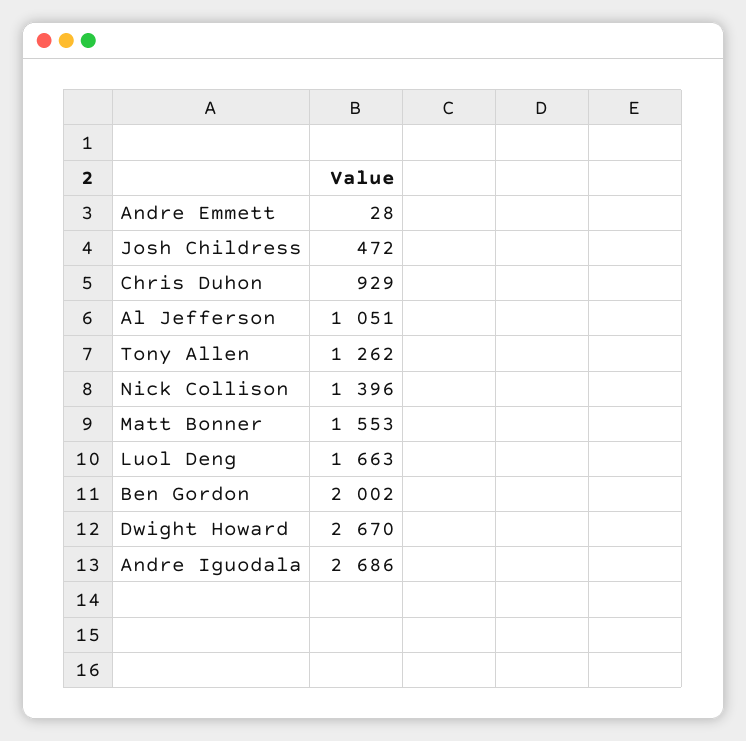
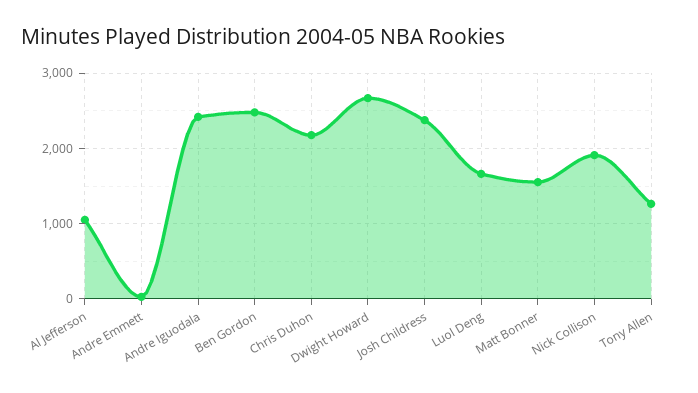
  {
    "Andre Emmett": 28,
-   "Josh Childress": 472,
+   "Josh Childress": 2400,
-   "Chris Duhon": 929,
+   "Chris Duhon": 2200,
    "Al Jefferson": 1051,
    "Tony Allen": 1262,
-   "Nick Collison": 1396,
+   "Nick Collison": 1900,
    "Matt Bonner": 1553,
    "Luol Deng": 1663,
-   "Ben Gordon": 2002,
+   "Ben Gordon": 2500,
    "Dwight Howard": 2670,
-   "Andre Iguodala": 2686
+   "Andre Iguodala": 2400
  }

